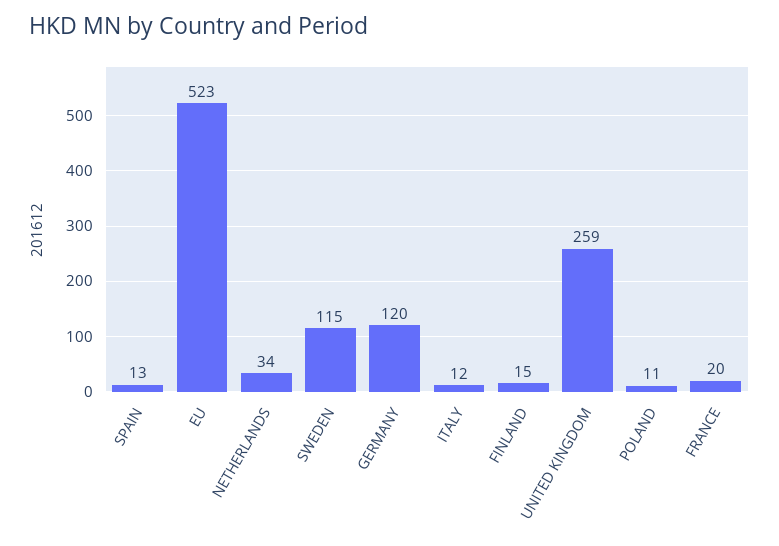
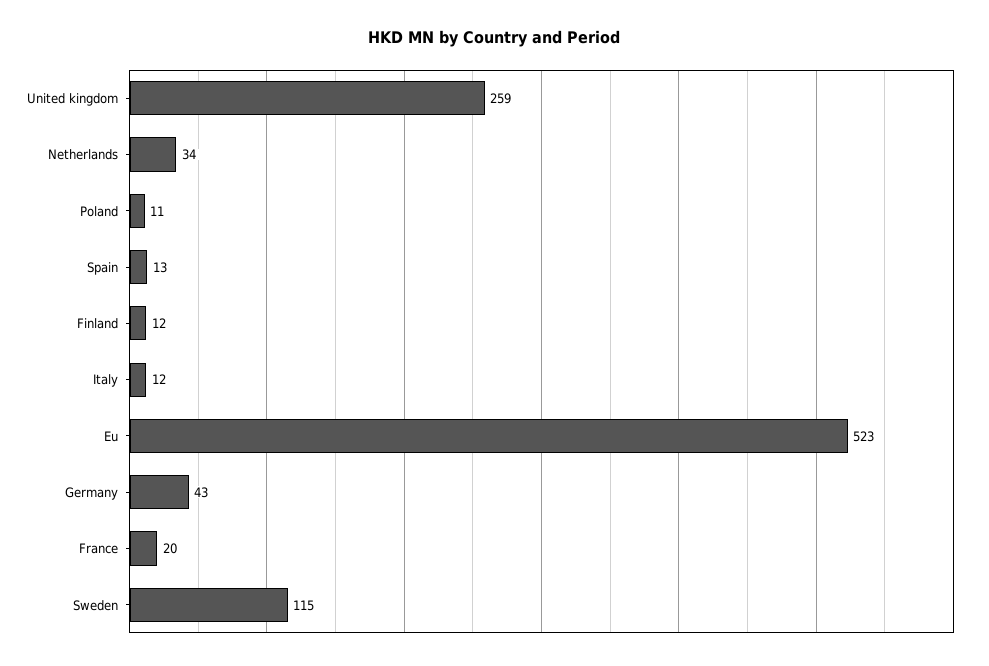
  {
    "SPAIN": 13,
    "EU": 523,
    "NETHERLANDS": 34,
    "SWEDEN": 115,
-   "GERMANY": 120,
+   "GERMANY": 43,
    "ITALY": 12,
-   "FINLAND": 15,
+   "FINLAND": 12,
    "UNITED KINGDOM": 259,
    "POLAND": 11,
    "FRANCE": 20
  }

